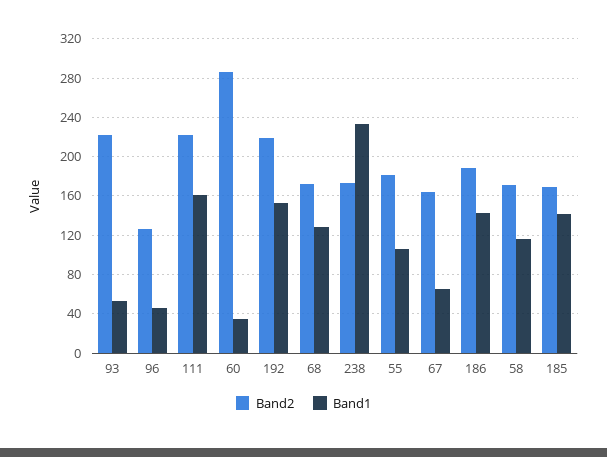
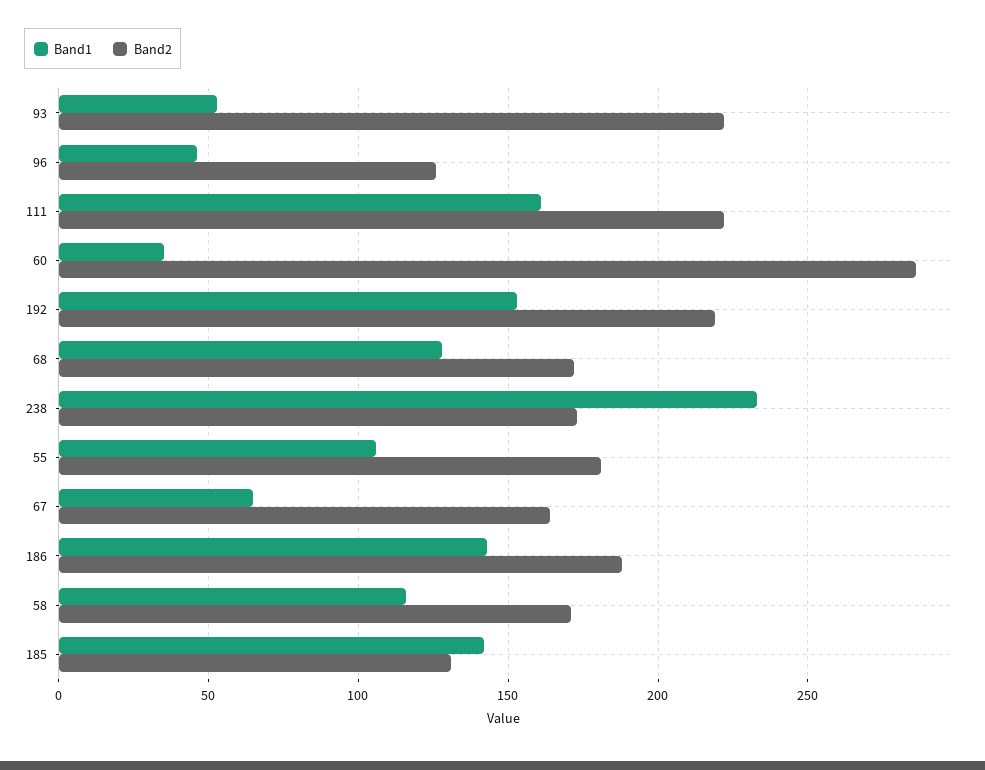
  {
    "Band2": {
      "93": 220,
      "96": 125,
      "111": 220,
      "60": 285,
      "192": 220,
      "68": 170,
      "238": 175,
      "55": 180,
      "67": 165,
      "186": 190,
      "58": 170,
-     "185": 170
+     "185": 130
    },
    "Band1": {
      "93": 55,
      "96": 45,
      "111": 160,
      "60": 35,
      "192": 155,
      "68": 130,
      "238": 235,
      "55": 105,
      "67": 65,
      "186": 145,
      "58": 115,
      "185": 140
    }
  }

